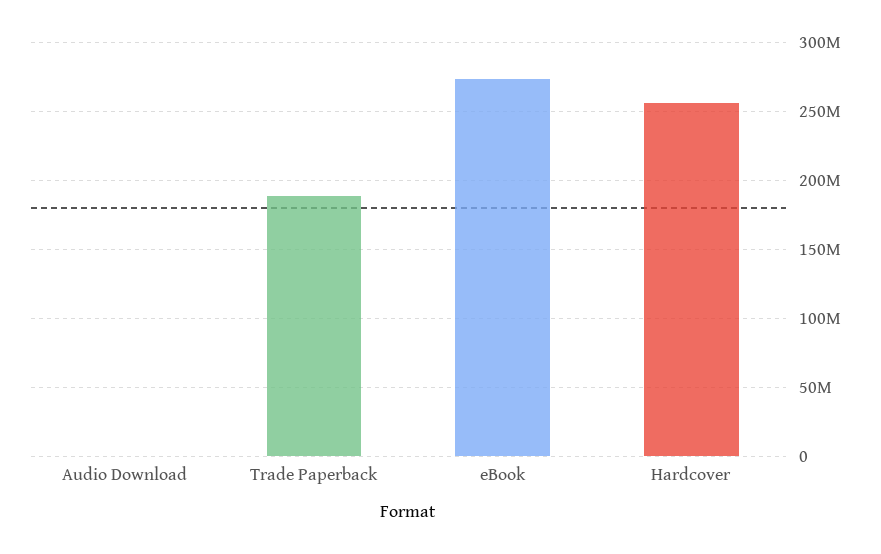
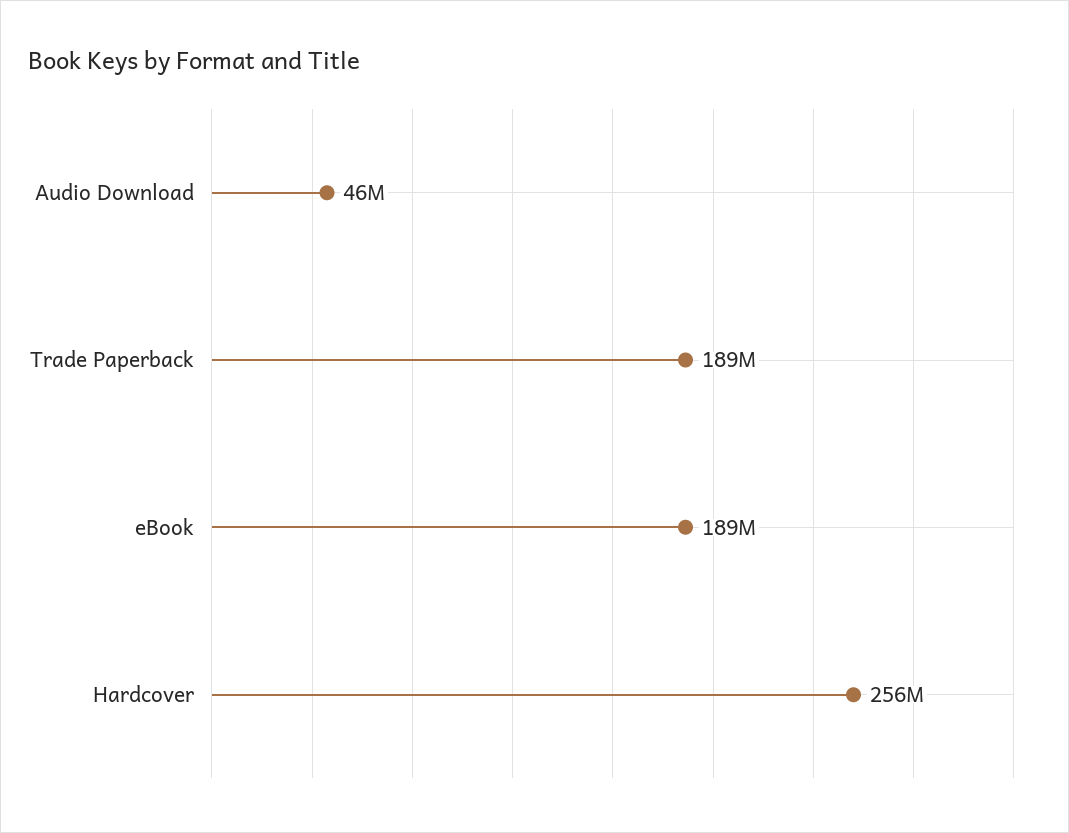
  {
-   "Audio Download": 0,
+   "Audio Download": 46000000,
    "Trade Paperback": 189000000,
-   "eBook": 275000000,
+   "eBook": 189000000,
    "Hardcover": 256000000
  }

